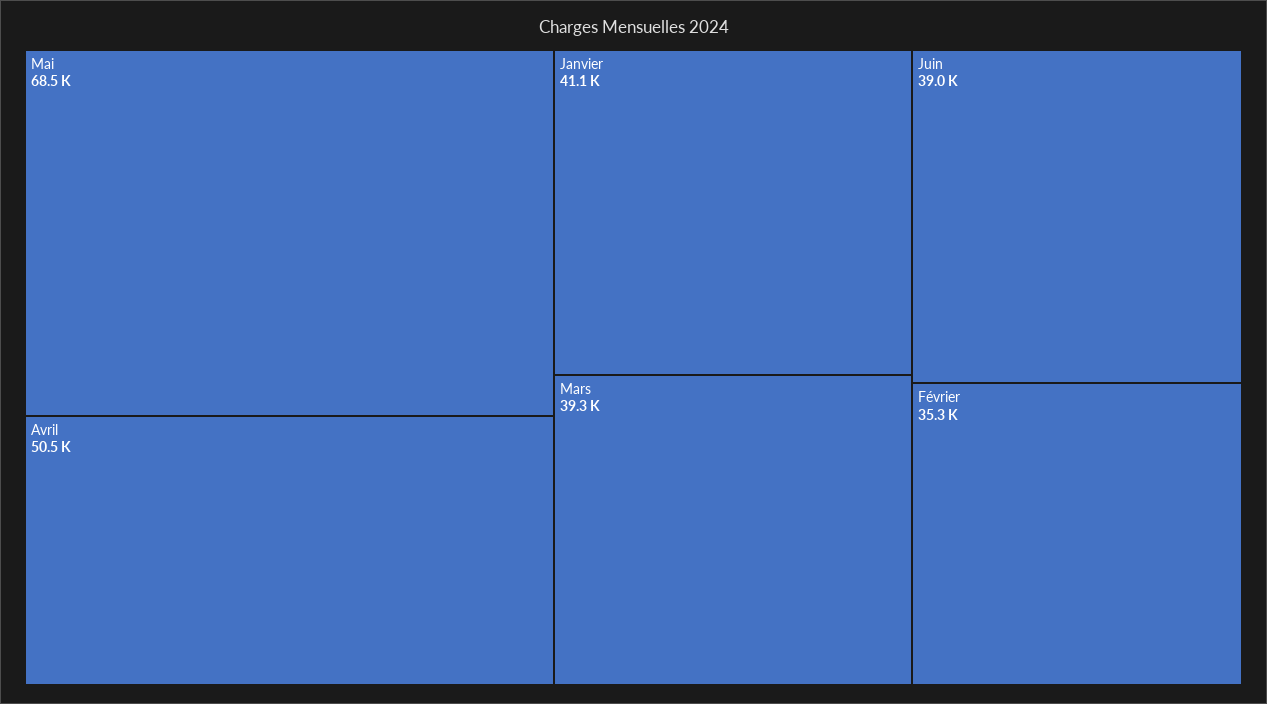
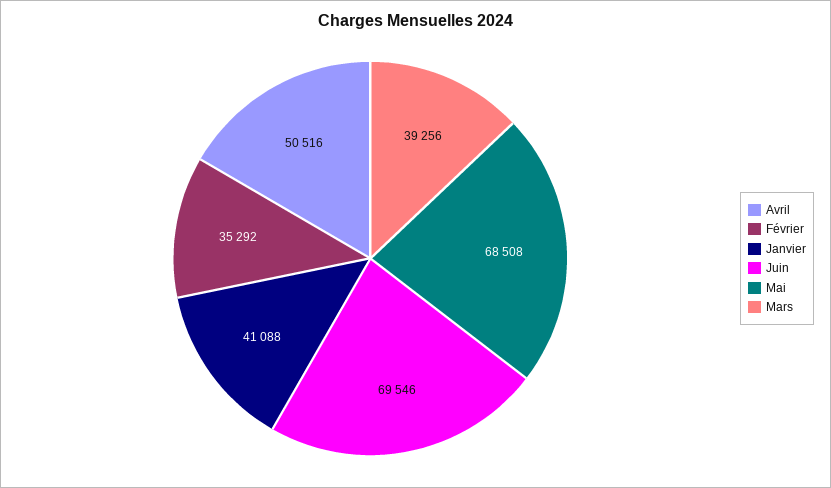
  {
    "Mai": 68508,
    "Avril": 50516,
    "Janvier": 41088,
    "Mars": 39256,
-   "Juin": 39000,
+   "Juin": 69546,
    "Février": 35292
  }

